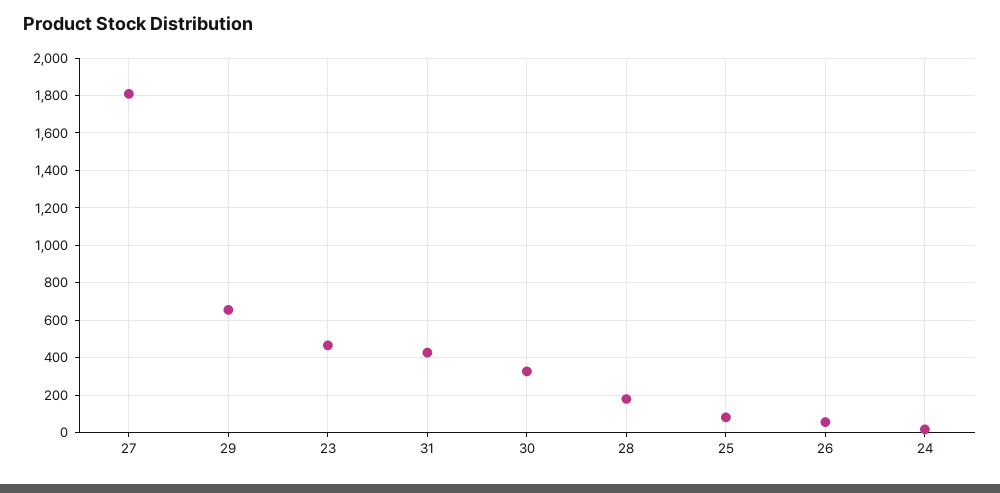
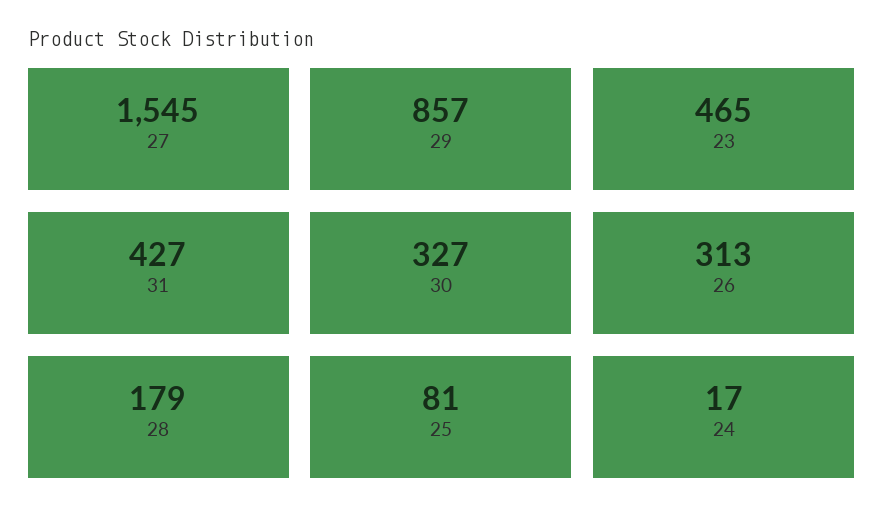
  {
-   "27": 1800,
+   "27": 1545,
-   "29": 650,
+   "29": 857,
    "23": 465,
    "31": 427,
    "30": 327,
    "28": 179,
    "25": 81,
-   "26": 50,
+   "26": 313,
    "24": 17
  }

